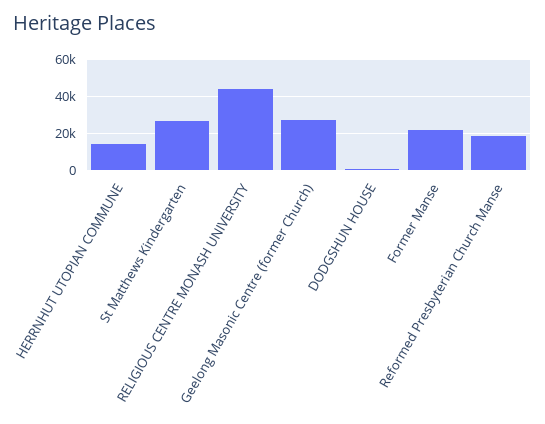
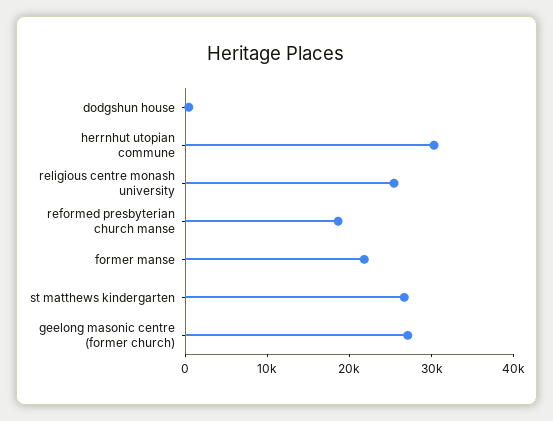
  {
-   "HERRNHUT UTOPIAN COMMUNE": 15000,
+   "HERRNHUT UTOPIAN COMMUNE": 30000,
    "St Matthews Kindergarten": 26000,
-   "RELIGIOUS CENTRE MONASH UNIVERSITY": 45000,
+   "RELIGIOUS CENTRE MONASH UNIVERSITY": 26000,
    "Geelong Masonic Centre (former Church)": 28000,
    "DODGSHUN HOUSE": 0,
    "Former Manse": 22000,
    "Reformed Presbyterian Church Manse": 18000
  }

